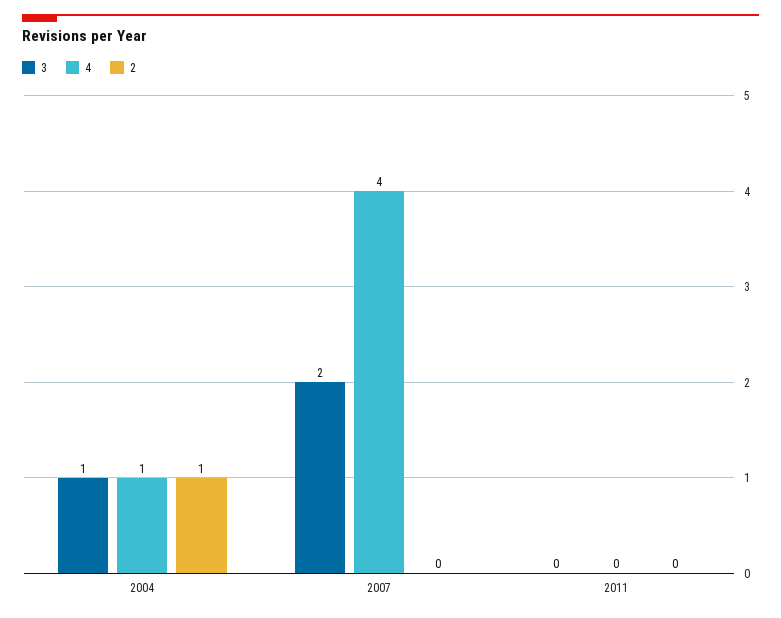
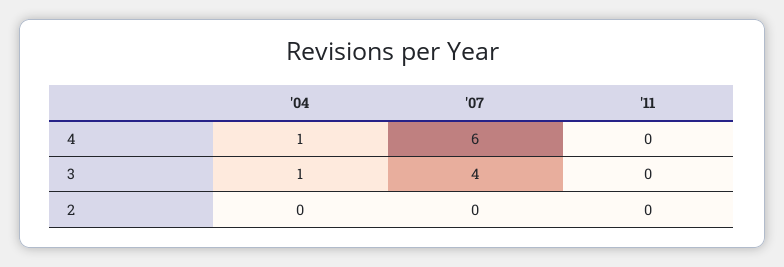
  {
    "3": {
      "2004": 1,
-     "2007": 2,
+     "2007": 4,
      "2011": 0
    },
    "4": {
      "2004": 1,
-     "2007": 4,
+     "2007": 6,
      "2011": 0
    },
    "2": {
-     "2004": 1,
+     "2004": 0,
      "2007": 0,
      "2011": 0
    }
  }

